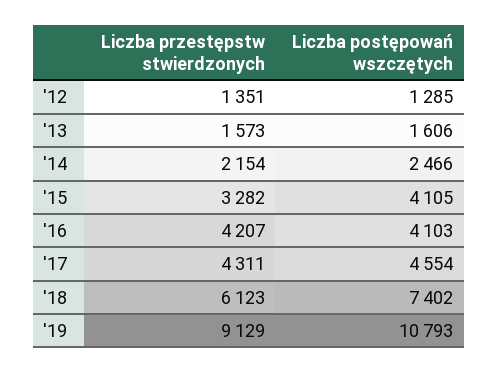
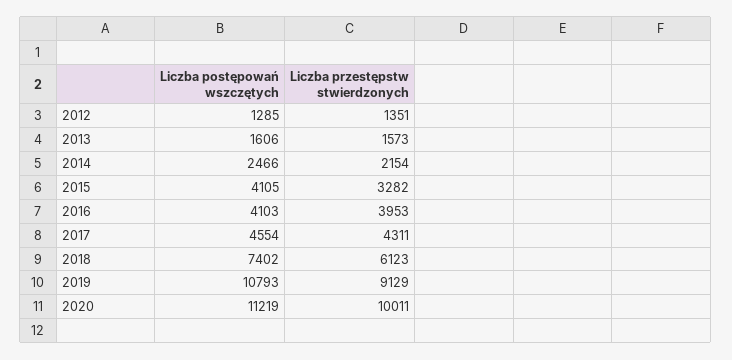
  {
    "Liczba przestępstw stwierdzonych": {
      "'12": 1351,
      "'13": 1573,
      "'14": 2154,
      "'15": 3282,
-     "'16": 4207,
+     "'16": 3953,
      "'17": 4311,
      "'18": 6123,
-     "'19": 9129
+     "'19": 9129,
+     "2020": 10011
    },
    "Liczba postępowań wszczętych": {
      "'12": 1285,
      "'13": 1606,
      "'14": 2466,
      "'15": 4105,
      "'16": 4103,
      "'17": 4554,
      "'18": 7402,
-     "'19": 10793
+     "'19": 10793,
+     "2020": 11219
    }
  }

